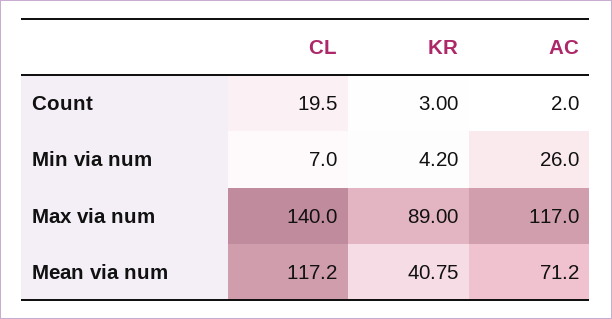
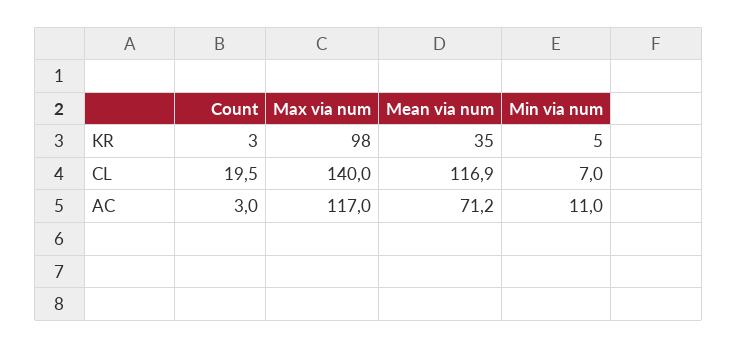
  {
    "CL": {
      "Count": 19.5,
      "Min via num": 7,
      "Max via num": 140,
-     "Mean via num": 117.2
+     "Mean via num": 116.9
    },
    "KR": {
      "Count": 3,
-     "Min via num": 4.2,
+     "Min via num": 5,
-     "Max via num": 89,
+     "Max via num": 98,
-     "Mean via num": 40.75
+     "Mean via num": 35
    },
    "AC": {
-     "Count": 2,
+     "Count": 3,
-     "Min via num": 26,
+     "Min via num": 11,
      "Max via num": 117,
      "Mean via num": 71.2
    }
  }

